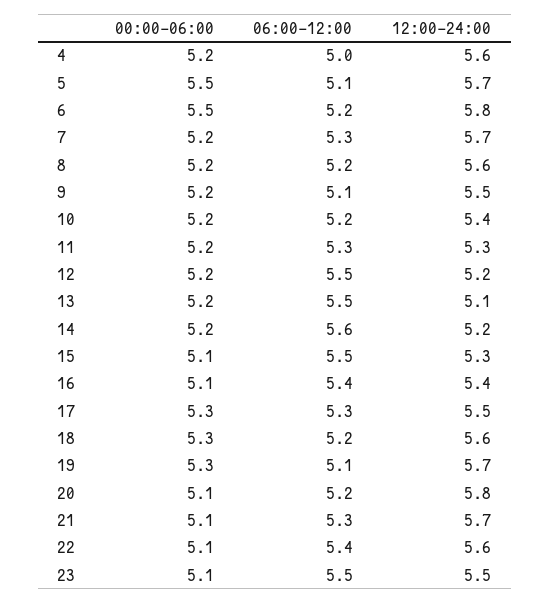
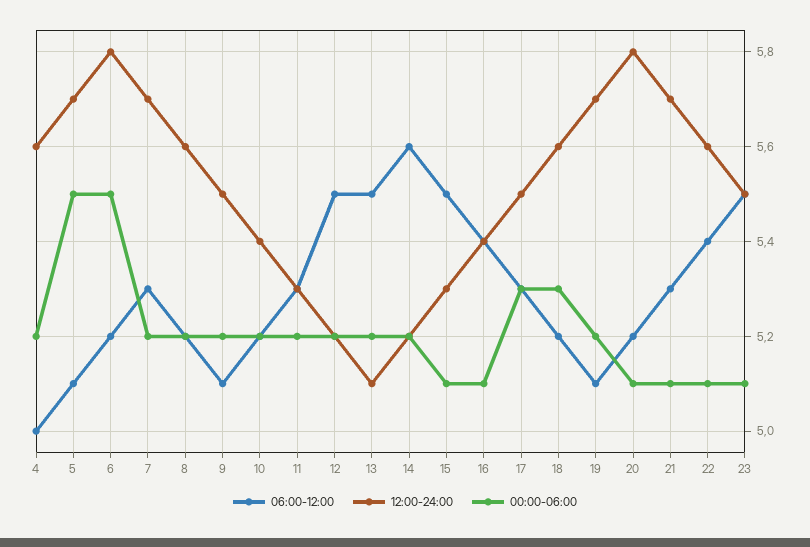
  {
    "00:00-06:00": {
      "4": 5.2,
      "5": 5.5,
      "6": 5.5,
      "7": 5.2,
      "8": 5.2,
      "9": 5.2,
      "10": 5.2,
      "11": 5.2,
      "12": 5.2,
      "13": 5.2,
      "14": 5.2,
      "15": 5.1,
      "16": 5.1,
      "17": 5.3,
      "18": 5.3,
-     "19": 5.3,
+     "19": 5.2,
      "20": 5.1,
      "21": 5.1,
      "22": 5.1,
      "23": 5.1
    },
    "06:00-12:00": {
      "4": 5,
      "5": 5.1,
      "6": 5.2,
      "7": 5.3,
      "8": 5.2,
      "9": 5.1,
      "10": 5.2,
      "11": 5.3,
      "12": 5.5,
      "13": 5.5,
      "14": 5.6,
      "15": 5.5,
      "16": 5.4,
      "17": 5.3,
      "18": 5.2,
      "19": 5.1,
      "20": 5.2,
      "21": 5.3,
      "22": 5.4,
      "23": 5.5
    },
    "12:00-24:00": {
      "4": 5.6,
      "5": 5.7,
      "6": 5.8,
      "7": 5.7,
      "8": 5.6,
      "9": 5.5,
      "10": 5.4,
      "11": 5.3,
      "12": 5.2,
      "13": 5.1,
      "14": 5.2,
      "15": 5.3,
      "16": 5.4,
      "17": 5.5,
      "18": 5.6,
      "19": 5.7,
      "20": 5.8,
      "21": 5.7,
      "22": 5.6,
      "23": 5.5
    }
  }

